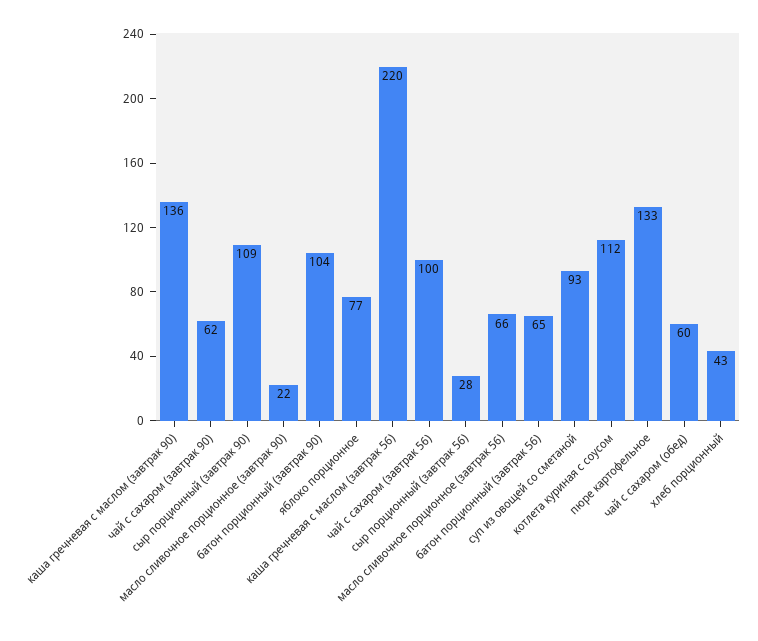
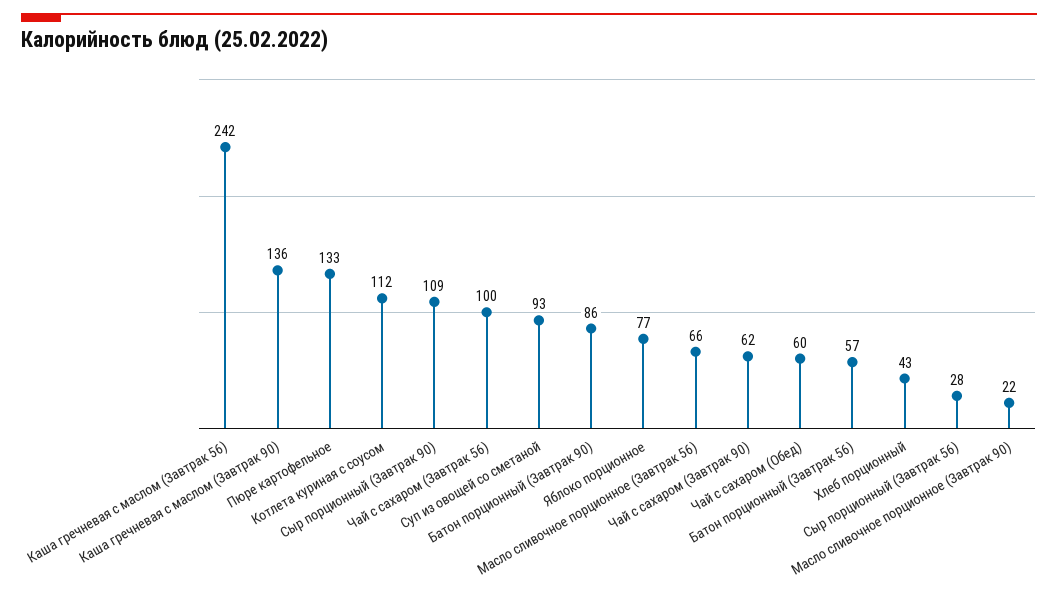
  {
    "каша гречневая с маслом (завтрак 90)": 136,
    "чай с сахаром (завтрак 90)": 62,
    "сыр порционный (завтрак 90)": 109,
    "масло сливочное порционное (завтрак 90)": 22,
-   "батон порционный (завтрак 90)": 104,
+   "батон порционный (завтрак 90)": 86,
    "яблоко порционное": 77,
-   "каша гречневая с маслом (завтрак 56)": 220,
+   "каша гречневая с маслом (завтрак 56)": 242,
    "чай с сахаром (завтрак 56)": 100,
    "сыр порционный (завтрак 56)": 28,
    "масло сливочное порционное (завтрак 56)": 66,
-   "батон порционный (завтрак 56)": 65,
+   "батон порционный (завтрак 56)": 57,
    "суп из овощей со сметаной": 93,
    "котлета куриная с соусом": 112,
    "пюре картофельное": 133,
    "чай с сахаром (обед)": 60,
    "хлеб порционный": 43
  }

